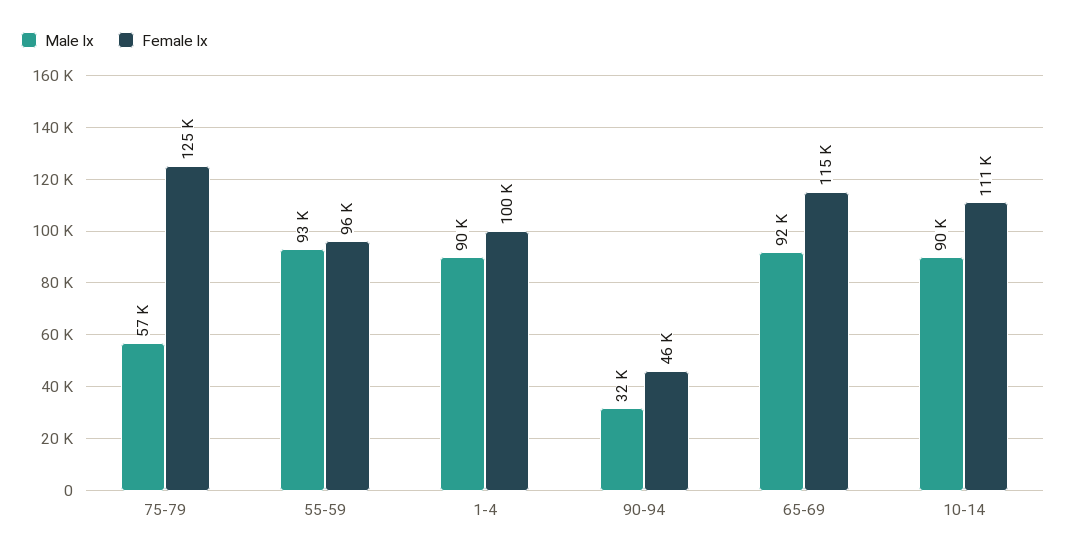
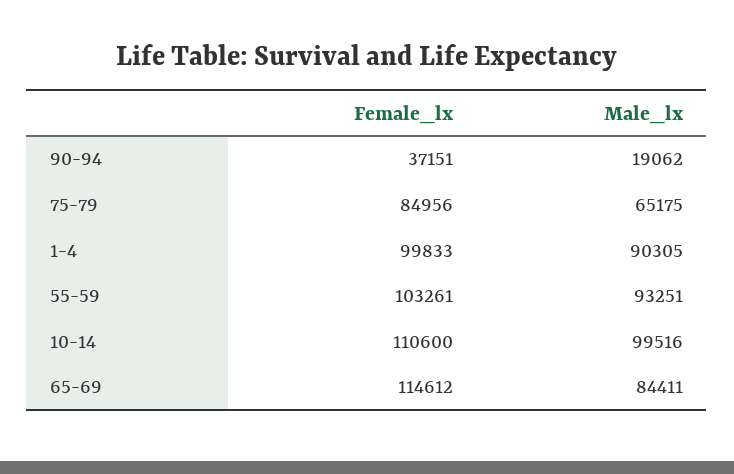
  {
    "Male lx": {
-     "75-79": 57000,
+     "75-79": 65175,
      "55-59": 93251,
      "1-4": 90305,
-     "90-94": 32000,
+     "90-94": 19062,
-     "65-69": 92000,
+     "65-69": 84411,
-     "10-14": 90000
+     "10-14": 99516
    },
    "Female lx": {
-     "75-79": 125000,
+     "75-79": 84956,
-     "55-59": 96000,
+     "55-59": 103261,
      "1-4": 99833,
-     "90-94": 46000,
+     "90-94": 37151,
      "65-69": 114612,
      "10-14": 110600
    }
  }

